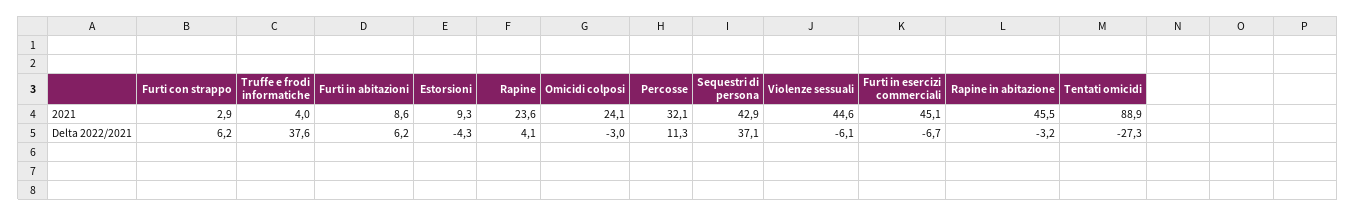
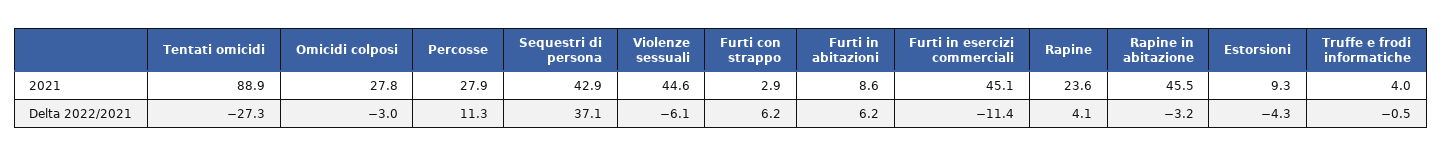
  {
    "Furti con strappo": {
      "2021": 2.9,
      "Delta 2022/2021": 6.2
    },
    "Truffe e frodi informatiche": {
      "2021": 4,
-     "Delta 2022/2021": 37.6
+     "Delta 2022/2021": -0.5
    },
    "Furti in abitazioni": {
      "2021": 8.6,
      "Delta 2022/2021": 6.2
    },
    "Estorsioni": {
      "2021": 9.3,
      "Delta 2022/2021": -4.3
    },
    "Rapine": {
      "2021": 23.6,
      "Delta 2022/2021": 4.1
    },
    "Omicidi colposi": {
-     "2021": 24.1,
+     "2021": 27.8,
      "Delta 2022/2021": -3
    },
    "Percosse": {
-     "2021": 32.1,
+     "2021": 27.9,
      "Delta 2022/2021": 11.3
    },
    "Sequestri di persona": {
      "2021": 42.9,
      "Delta 2022/2021": 37.1
    },
    "Violenze sessuali": {
      "2021": 44.6,
      "Delta 2022/2021": -6.1
    },
    "Furti in esercizi commerciali": {
      "2021": 45.1,
-     "Delta 2022/2021": -6.7
+     "Delta 2022/2021": -11.4
    },
    "Rapine in abitazione": {
      "2021": 45.5,
      "Delta 2022/2021": -3.2
    },
    "Tentati omicidi": {
      "2021": 88.9,
      "Delta 2022/2021": -27.3
    }
  }

